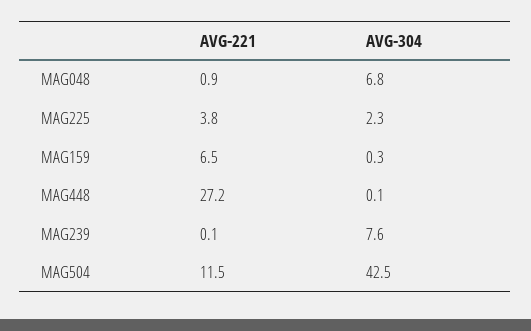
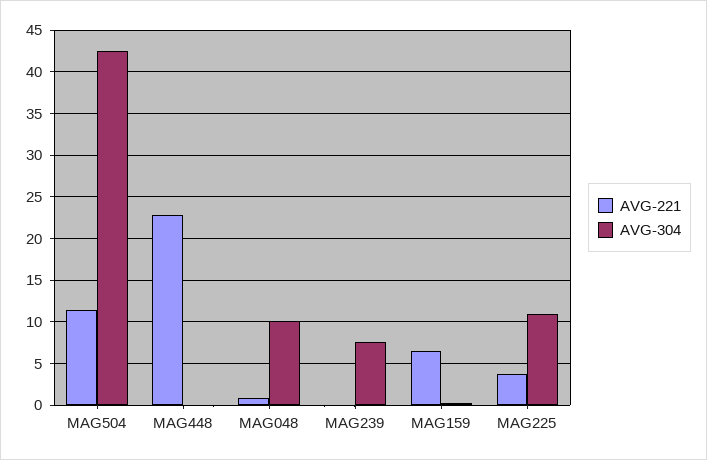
  {
    "AVG-221": {
      "MAG048": 0.9,
      "MAG225": 3.8,
      "MAG159": 6.5,
-     "MAG448": 27.2,
+     "MAG448": 23,
      "MAG239": 0.1,
      "MAG504": 11.5
    },
    "AVG-304": {
-     "MAG048": 6.8,
+     "MAG048": 10,
-     "MAG225": 2.3,
+     "MAG225": 11,
      "MAG159": 0.3,
      "MAG448": 0.1,
      "MAG239": 7.6,
      "MAG504": 42.5
    }
  }

